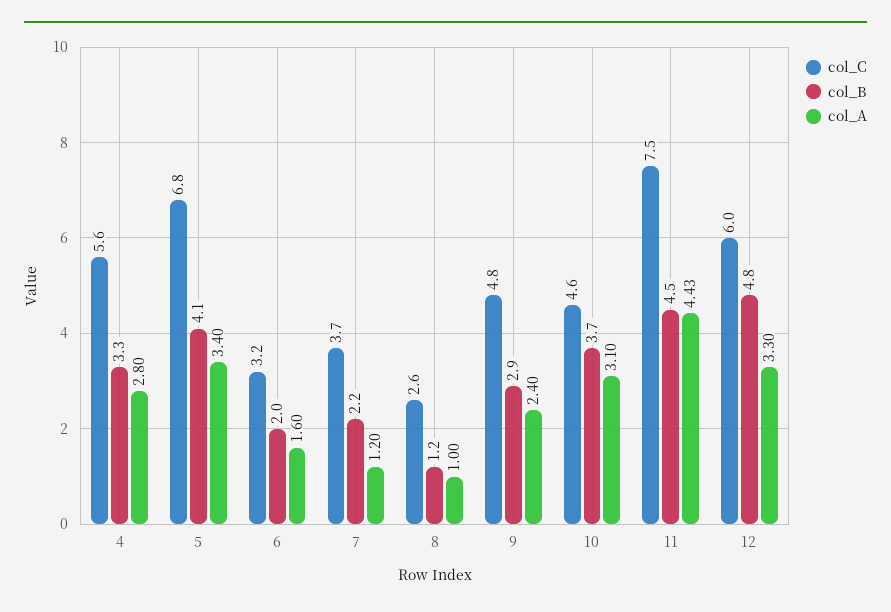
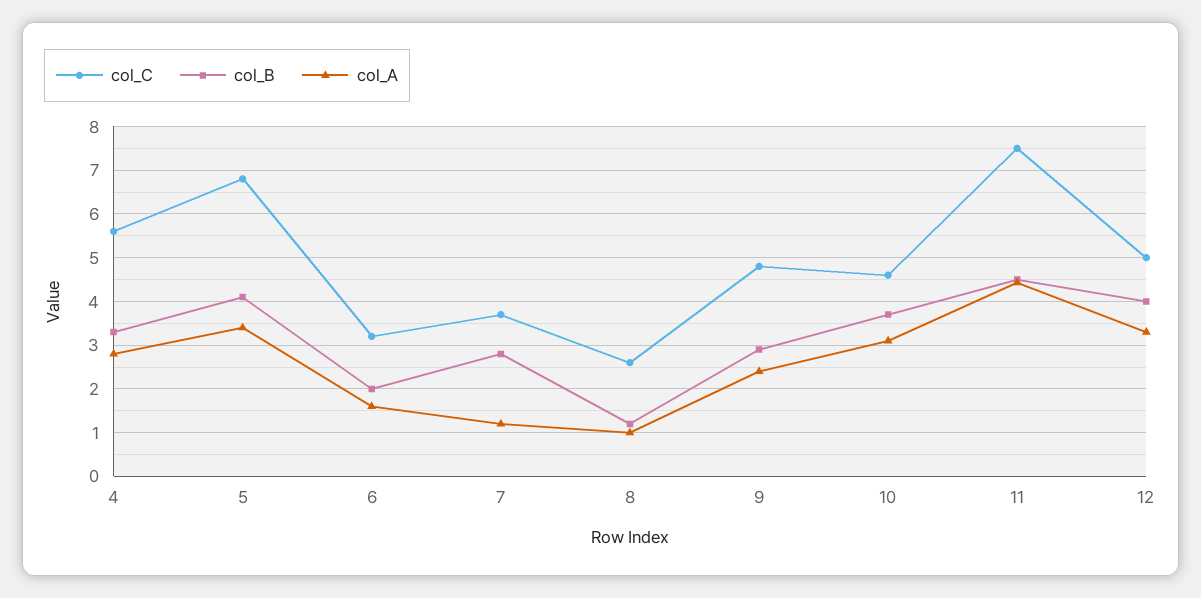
  {
    "col_C": {
      "4": 5.6,
      "5": 6.8,
      "6": 3.2,
      "7": 3.7,
      "8": 2.6,
      "9": 4.8,
      "10": 4.6,
      "11": 7.5,
-     "12": 6
+     "12": 5
    },
    "col_B": {
      "4": 3.3,
      "5": 4.1,
      "6": 2,
-     "7": 2.2,
+     "7": 2.8,
      "8": 1.2,
      "9": 2.9,
      "10": 3.7,
      "11": 4.5,
-     "12": 4.8
+     "12": 4
    },
    "col_A": {
      "4": 2.8,
      "5": 3.4,
      "6": 1.6,
      "7": 1.2,
      "8": 1,
      "9": 2.4,
      "10": 3.1,
      "11": 4.43,
      "12": 3.3
    }
  }

